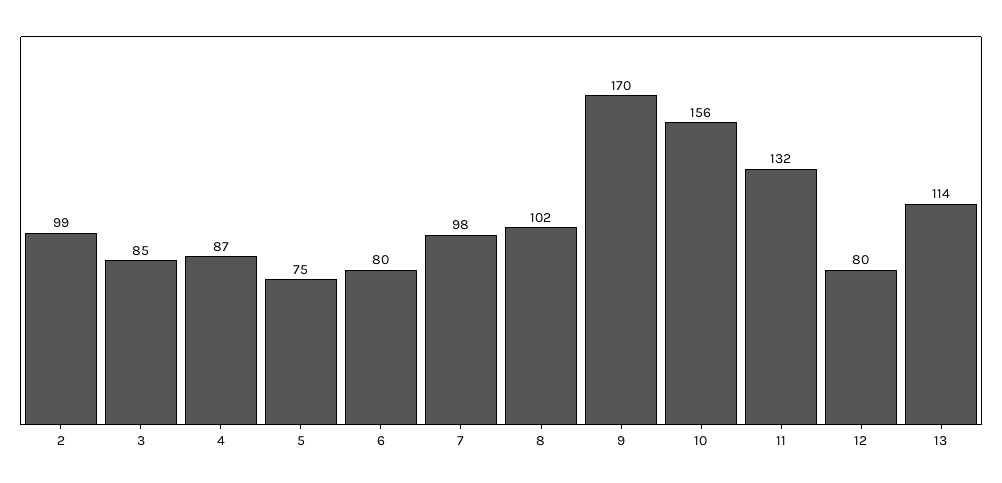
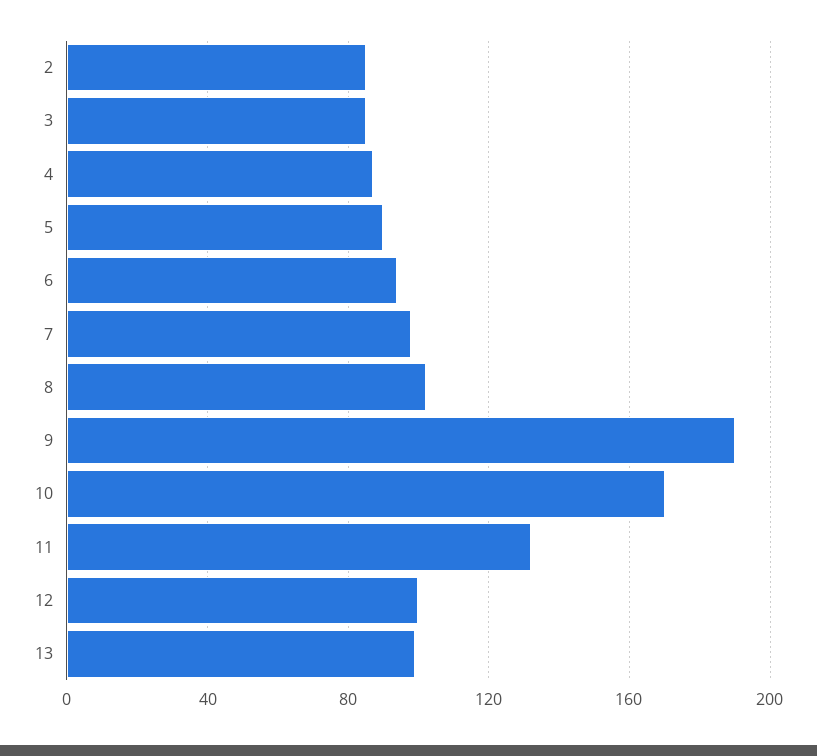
  {
-   "2": 99,
+   "2": 85,
    "3": 85,
    "4": 87,
-   "5": 75,
+   "5": 90,
-   "6": 80,
+   "6": 95,
    "7": 98,
    "8": 102,
-   "9": 170,
+   "9": 190,
-   "10": 156,
+   "10": 170,
    "11": 132,
-   "12": 80,
+   "12": 100,
-   "13": 114
+   "13": 100
  }

